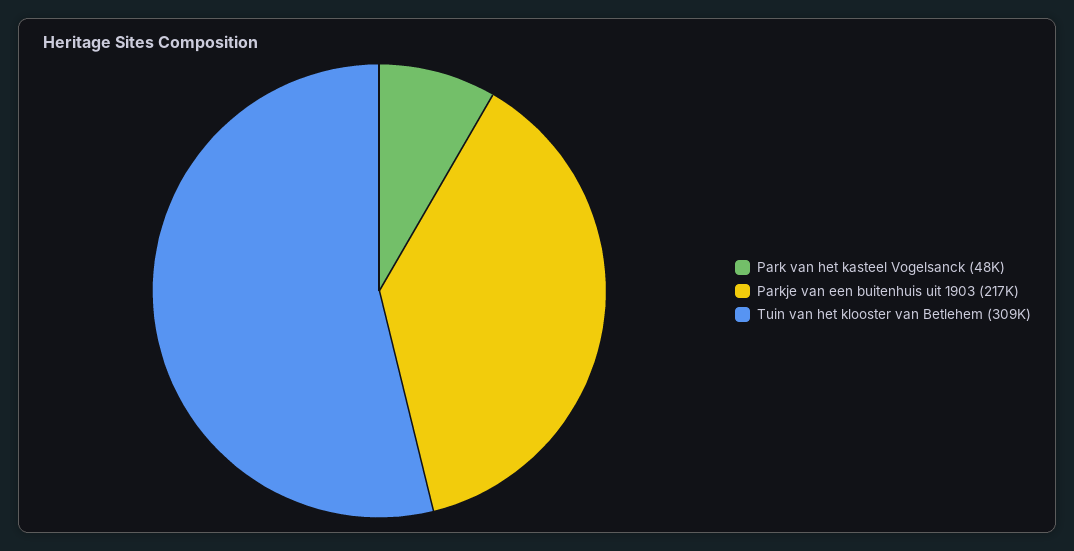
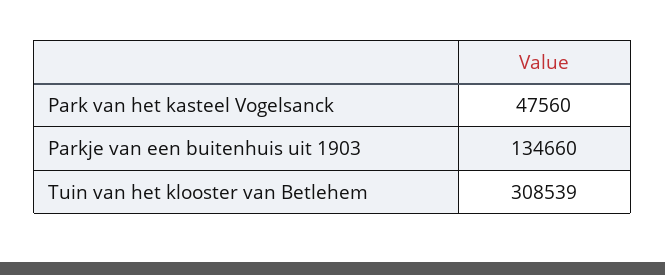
  {
    "Park van het kasteel Vogelsanck": 47560,
-   "Parkje van een buitenhuis uit 1903": 217000,
+   "Parkje van een buitenhuis uit 1903": 134660,
    "Tuin van het klooster van Betlehem": 308539
  }

